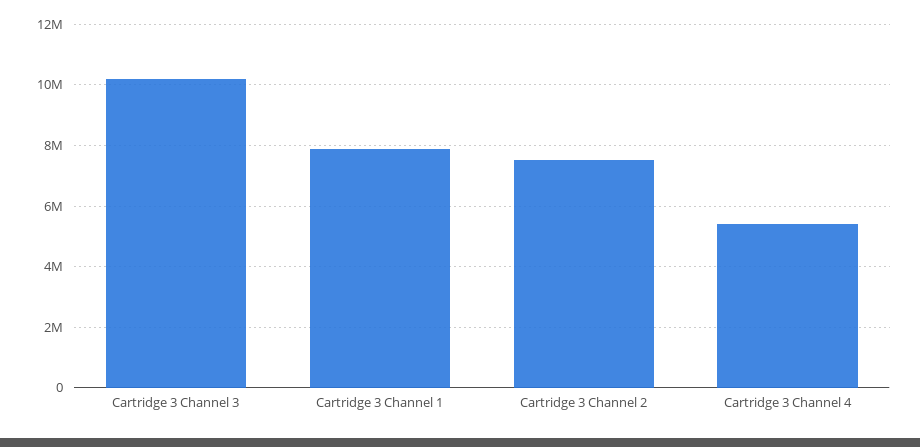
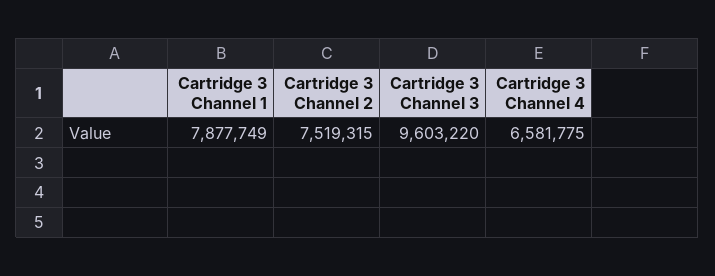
  {
-   "Cartridge 3 Channel 3": 10200000,
+   "Cartridge 3 Channel 3": 9603220,
    "Cartridge 3 Channel 1": 7877749,
    "Cartridge 3 Channel 2": 7519315,
-   "Cartridge 3 Channel 4": 5400000
+   "Cartridge 3 Channel 4": 6581775
  }

